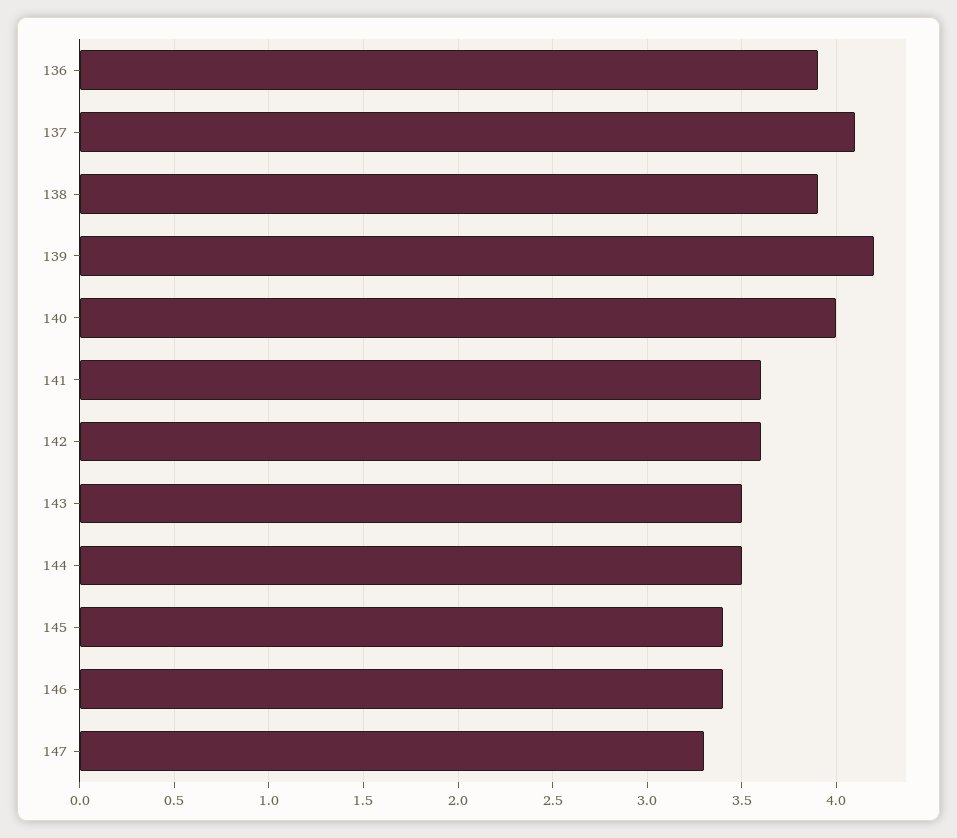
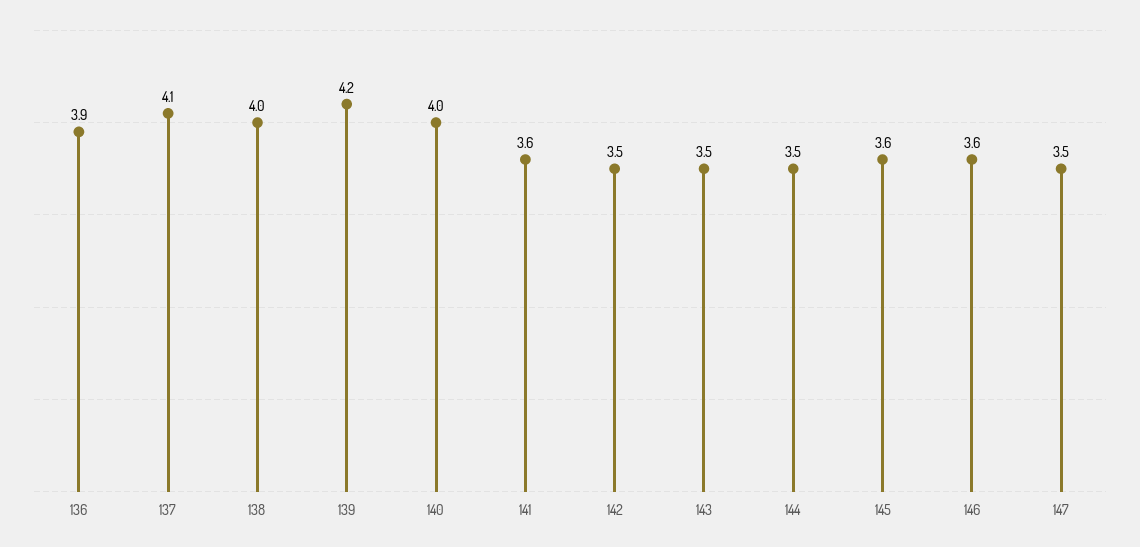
  {
    "136": 3.9,
    "137": 4.1,
-   "138": 3.9,
+   "138": 4,
    "139": 4.2,
    "140": 4,
    "141": 3.6,
-   "142": 3.6,
+   "142": 3.5,
    "143": 3.5,
    "144": 3.5,
-   "145": 3.4,
+   "145": 3.6,
-   "146": 3.4,
+   "146": 3.6,
-   "147": 3.3
+   "147": 3.5
  }

